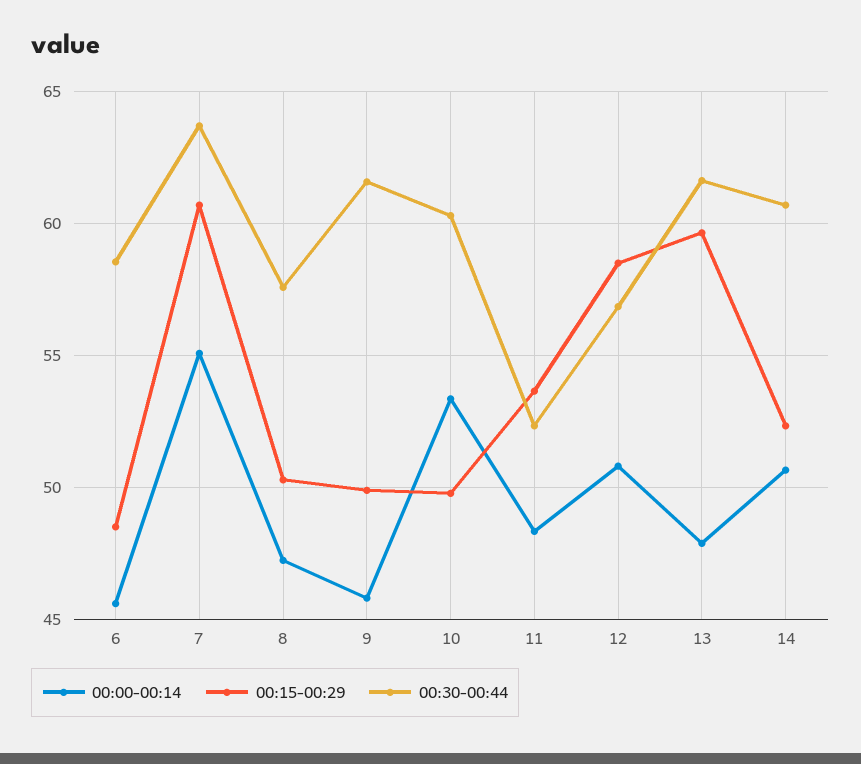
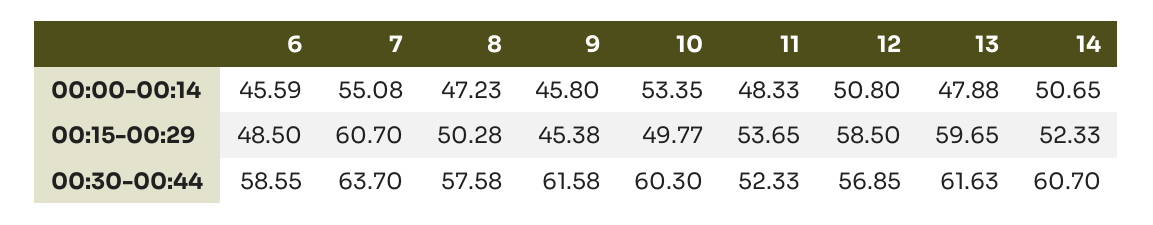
  {
    "00:00-00:14": {
      "6": 45.59,
      "7": 55.08,
      "8": 47.23,
      "9": 45.8,
      "10": 53.35,
      "11": 48.33,
      "12": 50.8,
      "13": 47.88,
      "14": 50.65
    },
    "00:15-00:29": {
      "6": 48.5,
      "7": 60.7,
      "8": 50.28,
-     "9": 50,
+     "9": 45.38,
      "10": 49.77,
      "11": 53.65,
      "12": 58.5,
      "13": 59.65,
      "14": 52.33
    },
    "00:30-00:44": {
      "6": 58.55,
      "7": 63.7,
      "8": 57.58,
      "9": 61.58,
      "10": 60.3,
      "11": 52.33,
      "12": 56.85,
      "13": 61.63,
      "14": 60.7
    }
  }

